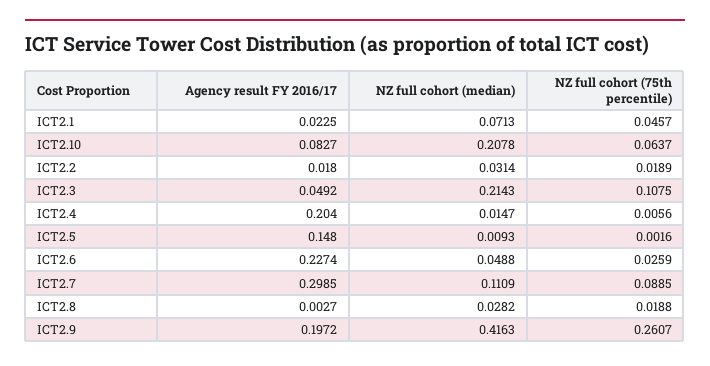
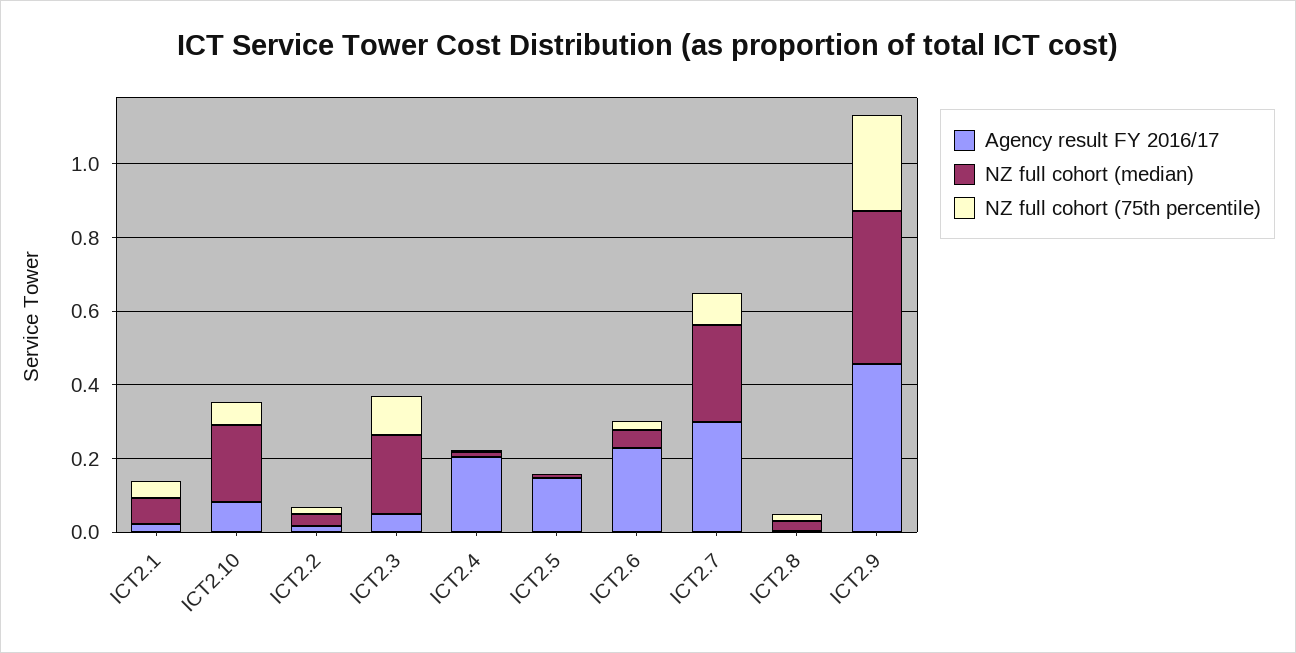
  {
    "Agency result FY 2016/17": {
      "ICT2.1": 0.0225,
      "ICT2.10": 0.0827,
      "ICT2.2": 0.018,
      "ICT2.3": 0.0492,
      "ICT2.4": 0.204,
      "ICT2.5": 0.148,
      "ICT2.6": 0.2274,
      "ICT2.7": 0.2985,
      "ICT2.8": 0.0027,
-     "ICT2.9": 0.1972
+     "ICT2.9": 0.45
    },
    "NZ full cohort (median)": {
      "ICT2.1": 0.0713,
      "ICT2.10": 0.2078,
      "ICT2.2": 0.0314,
      "ICT2.3": 0.2143,
      "ICT2.4": 0.0147,
      "ICT2.5": 0.0093,
      "ICT2.6": 0.0488,
-     "ICT2.7": 0.1109,
+     "ICT2.7": 0.25,
      "ICT2.8": 0.0282,
      "ICT2.9": 0.4163
    },
    "NZ full cohort (75th percentile)": {
      "ICT2.1": 0.0457,
      "ICT2.10": 0.0637,
      "ICT2.2": 0.0189,
      "ICT2.3": 0.1075,
      "ICT2.4": 0.0056,
      "ICT2.5": 0.0016,
      "ICT2.6": 0.0259,
      "ICT2.7": 0.0885,
      "ICT2.8": 0.0188,
      "ICT2.9": 0.2607
    }
  }

